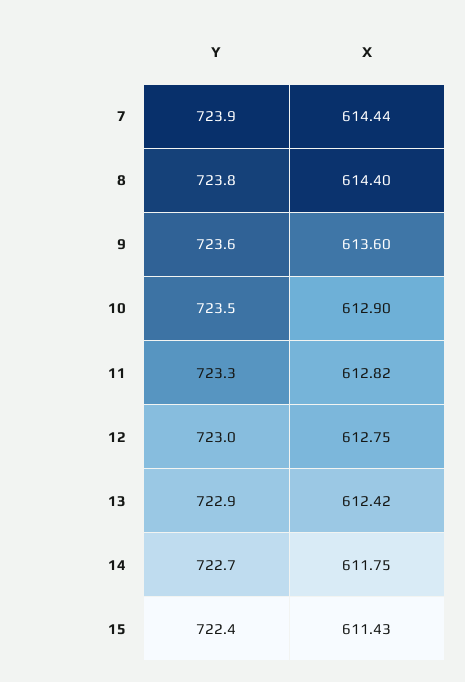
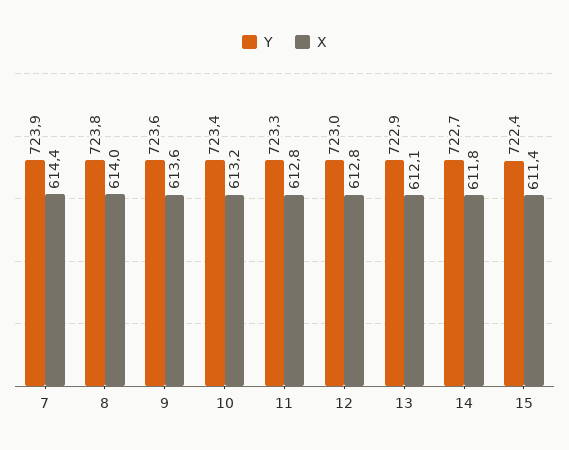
  {
    "Y": {
      "7": 723.9,
      "8": 723.8,
      "9": 723.6,
-     "10": 723.5,
+     "10": 723.4,
      "11": 723.3,
      "12": 723,
      "13": 722.9,
      "14": 722.7,
      "15": 722.4
    },
    "X": {
      "7": 614.44,
-     "8": 614.4,
+     "8": 614,
      "9": 613.6,
-     "10": 612.9,
+     "10": 613.2,
      "11": 612.82,
      "12": 612.75,
-     "13": 612.42,
+     "13": 612.1,
      "14": 611.75,
      "15": 611.43
    }
  }

